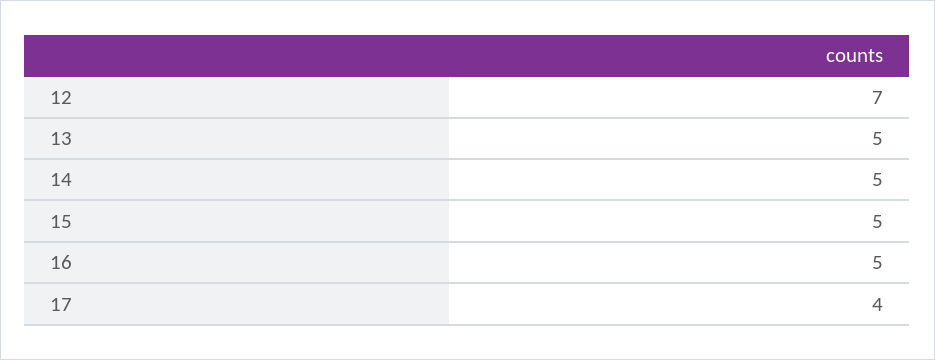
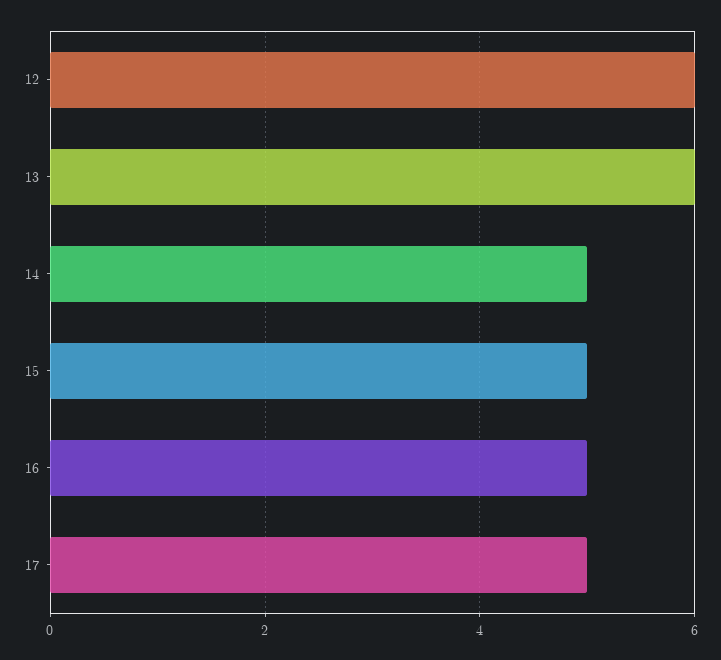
  {
-   "12": 7,
+   "12": 6,
-   "13": 5,
+   "13": 6,
    "14": 5,
    "15": 5,
    "16": 5,
-   "17": 4
+   "17": 5
  }

